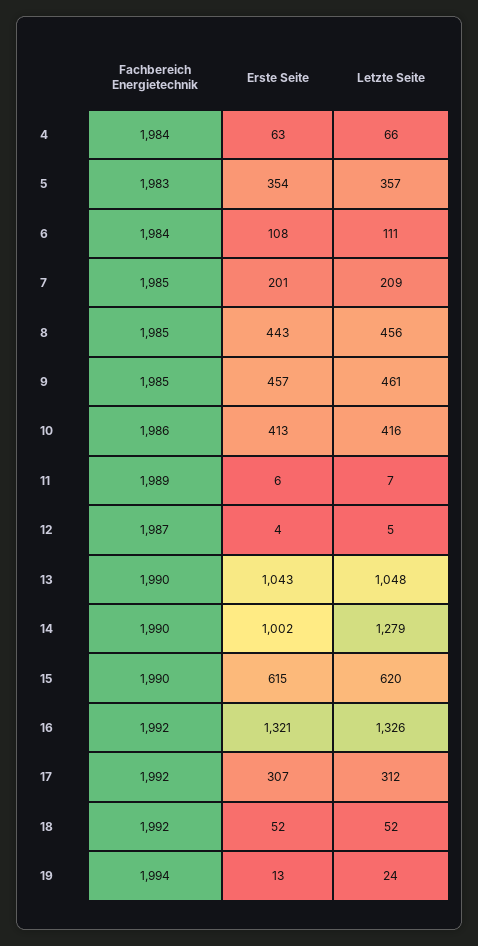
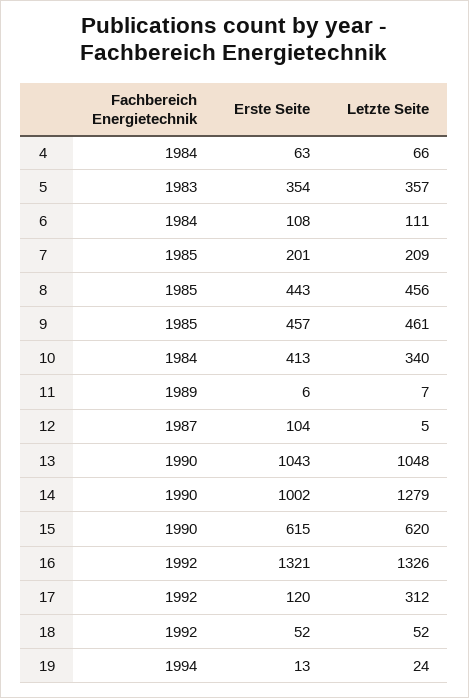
  {
    "Fachbereich Energietechnik": {
      "4": 1984,
      "5": 1983,
      "6": 1984,
      "7": 1985,
      "8": 1985,
      "9": 1985,
-     "10": 1986,
+     "10": 1984,
      "11": 1989,
      "12": 1987,
      "13": 1990,
      "14": 1990,
      "15": 1990,
      "16": 1992,
      "17": 1992,
      "18": 1992,
      "19": 1994
    },
    "Erste Seite": {
      "4": 63,
      "5": 354,
      "6": 108,
      "7": 201,
      "8": 443,
      "9": 457,
      "10": 413,
      "11": 6,
-     "12": 4,
+     "12": 104,
      "13": 1043,
      "14": 1002,
      "15": 615,
      "16": 1321,
-     "17": 307,
+     "17": 120,
      "18": 52,
      "19": 13
    },
    "Letzte Seite": {
      "4": 66,
      "5": 357,
      "6": 111,
      "7": 209,
      "8": 456,
      "9": 461,
-     "10": 416,
+     "10": 340,
      "11": 7,
      "12": 5,
      "13": 1048,
      "14": 1279,
      "15": 620,
      "16": 1326,
      "17": 312,
      "18": 52,
      "19": 24
    }
  }

